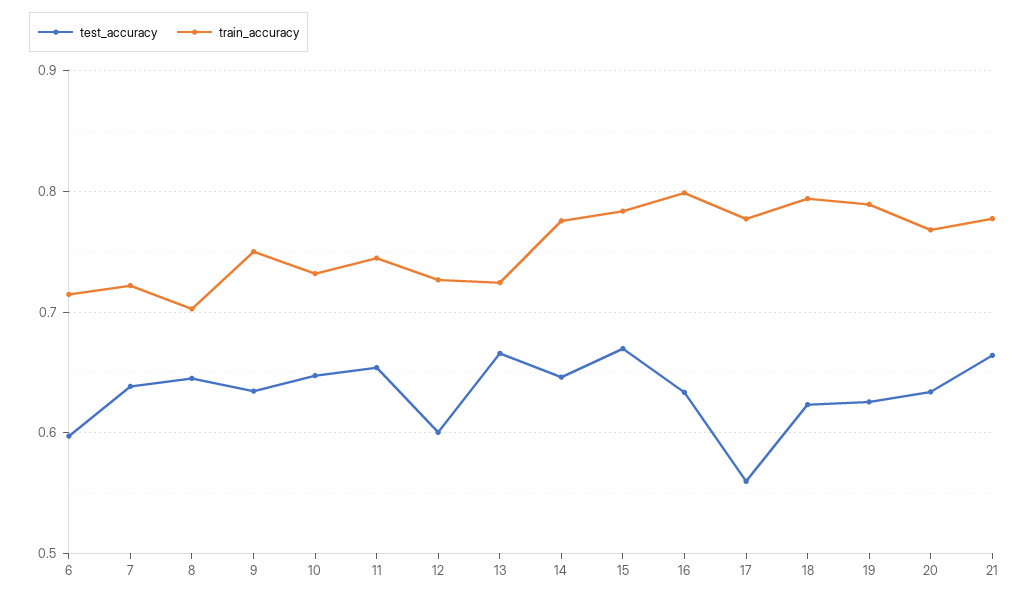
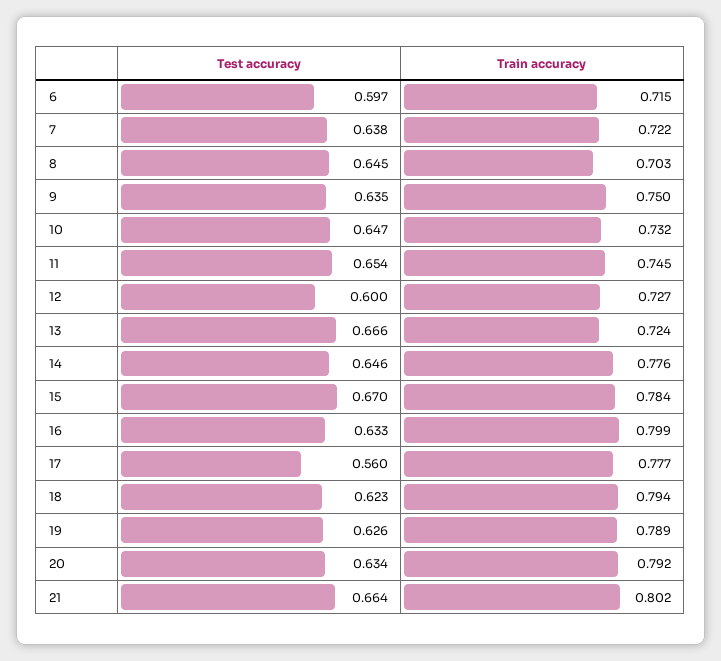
  {
    "test_accuracy": {
      "6": 0.597,
      "7": 0.638,
      "8": 0.645,
      "9": 0.635,
      "10": 0.647,
      "11": 0.654,
      "12": 0.6,
      "13": 0.666,
      "14": 0.646,
      "15": 0.67,
      "16": 0.633,
      "17": 0.56,
      "18": 0.623,
      "19": 0.626,
      "20": 0.634,
      "21": 0.664
    },
    "train_accuracy": {
      "6": 0.715,
      "7": 0.722,
      "8": 0.703,
      "9": 0.75,
      "10": 0.732,
      "11": 0.745,
      "12": 0.727,
      "13": 0.724,
      "14": 0.776,
      "15": 0.784,
      "16": 0.799,
      "17": 0.777,
      "18": 0.794,
      "19": 0.789,
-     "20": 0.77,
+     "20": 0.792,
-     "21": 0.78
+     "21": 0.802
    }
  }

